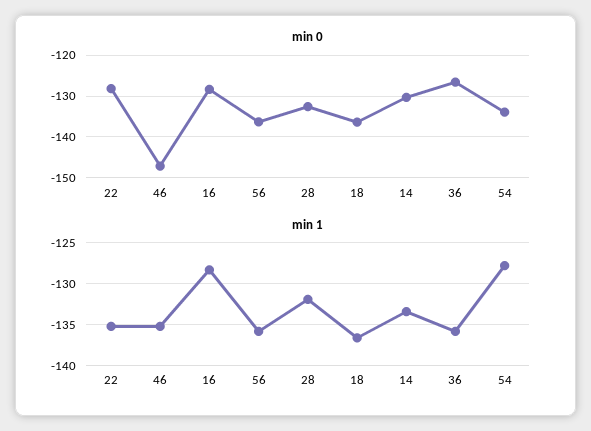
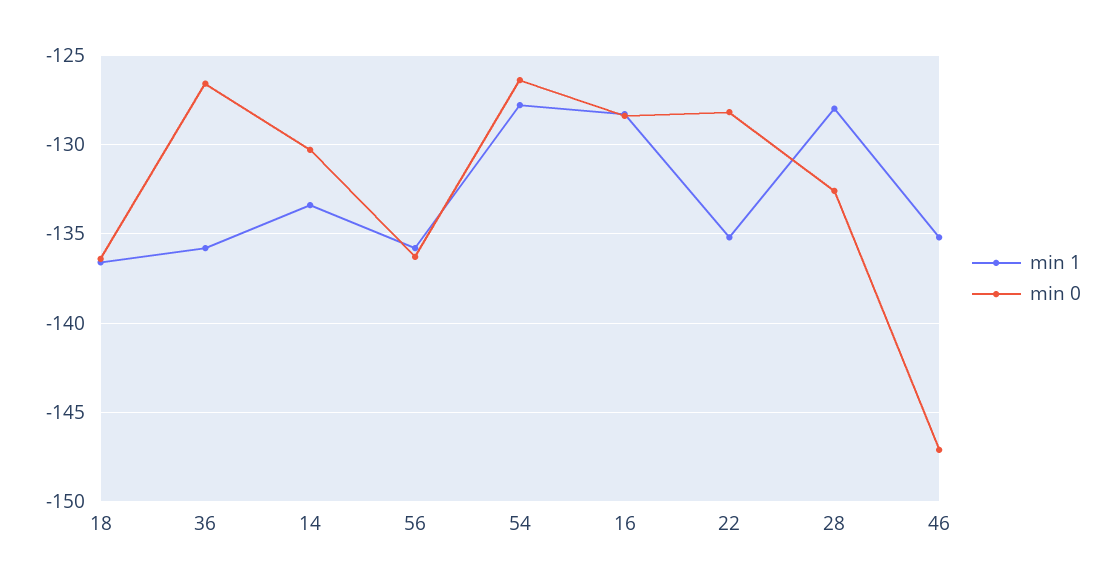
  {
    "min 0": {
      "22": -128,
      "46": -147,
      "16": -128.5,
      "56": -136.5,
      "28": -132.5,
      "18": -136.5,
      "14": -130.5,
      "36": -126.5,
-     "54": -134
+     "54": -126.5
    },
    "min 1": {
      "22": -135,
      "46": -135,
      "16": -128.5,
      "56": -136,
-     "28": -132,
+     "28": -128,
      "18": -136.5,
      "14": -133.5,
      "36": -136,
      "54": -128
    }
  }

